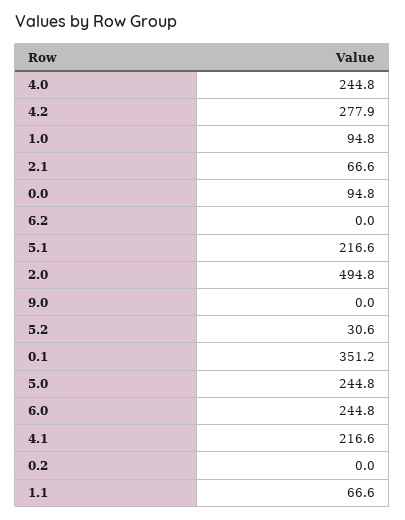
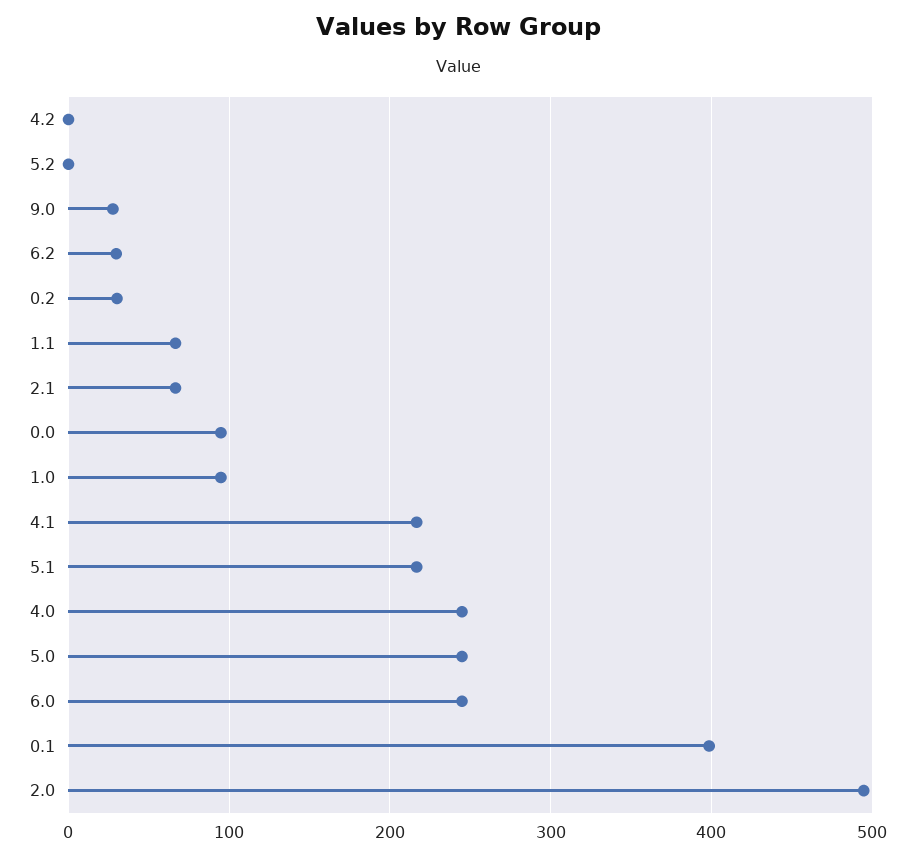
  {
    "4.0": 244.8,
-   "4.2": 277.9,
+   "4.2": 0,
    "1.0": 94.8,
    "2.1": 66.6,
    "0.0": 94.8,
-   "6.2": 0,
+   "6.2": 30,
    "5.1": 216.6,
    "2.0": 494.8,
-   "9.0": 0,
+   "9.0": 30,
-   "5.2": 30.6,
+   "5.2": 0,
-   "0.1": 351.2,
+   "0.1": 400,
    "5.0": 244.8,
    "6.0": 244.8,
    "4.1": 216.6,
-   "0.2": 0,
+   "0.2": 30,
    "1.1": 66.6
  }

